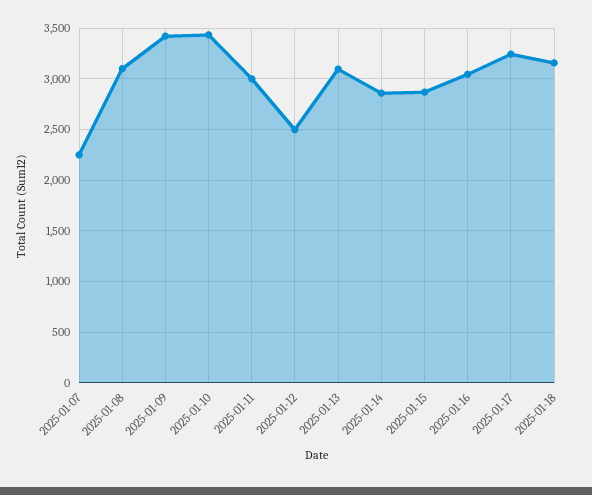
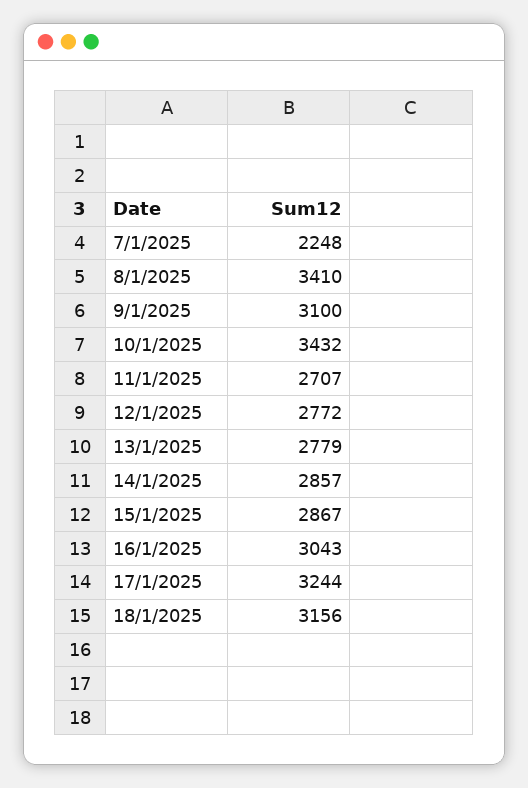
  {
    "2025-01-07": 2248,
-   "2025-01-08": 3100,
+   "2025-01-08": 3410,
-   "2025-01-09": 3400,
+   "2025-01-09": 3100,
    "2025-01-10": 3432,
-   "2025-01-11": 3000,
+   "2025-01-11": 2707,
-   "2025-01-12": 2500,
+   "2025-01-12": 2772,
-   "2025-01-13": 3100,
+   "2025-01-13": 2779,
    "2025-01-14": 2857,
    "2025-01-15": 2867,
    "2025-01-16": 3043,
    "2025-01-17": 3244,
    "2025-01-18": 3156
  }

